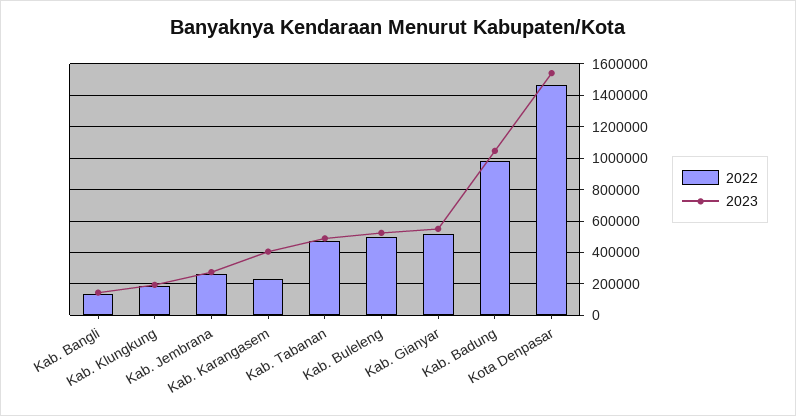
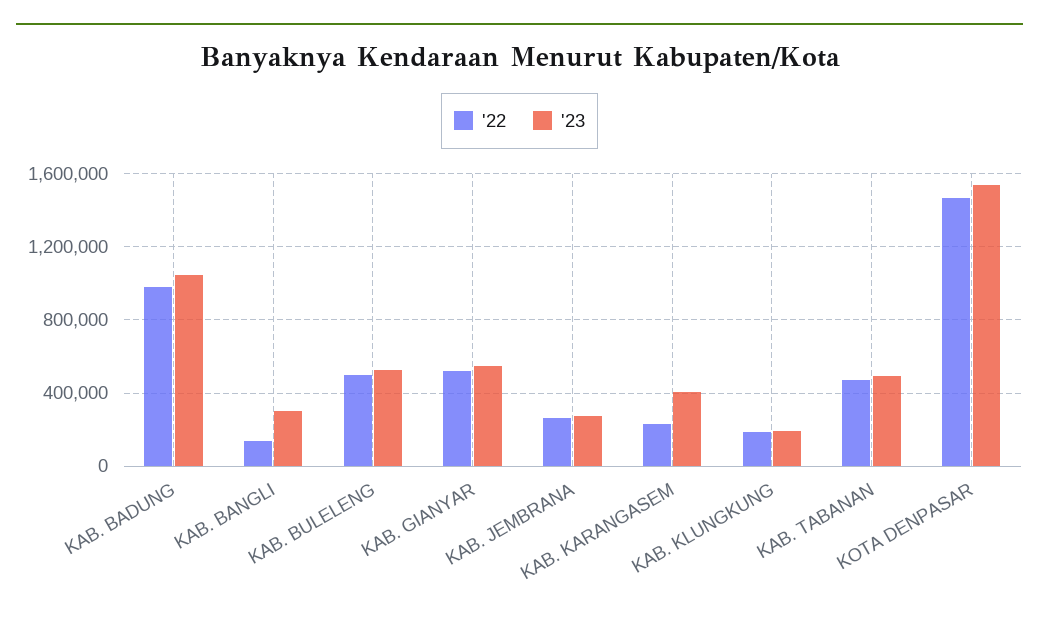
  {
    "2022": {
      "Kab. Bangli": 150000,
      "Kab. Klungkung": 200000,
      "Kab. Jembrana": 250000,
      "Kab. Karangasem": 250000,
      "Kab. Tabanan": 450000,
      "Kab. Buleleng": 500000,
      "Kab. Gianyar": 500000,
      "Kab. Badung": 1000000,
      "Kota Denpasar": 1450000
    },
    "2023": {
-     "Kab. Bangli": 150000,
+     "Kab. Bangli": 300000,
      "Kab. Klungkung": 200000,
      "Kab. Jembrana": 300000,
      "Kab. Karangasem": 400000,
      "Kab. Tabanan": 500000,
      "Kab. Buleleng": 500000,
      "Kab. Gianyar": 550000,
      "Kab. Badung": 1050000,
      "Kota Denpasar": 1550000
    }
  }

